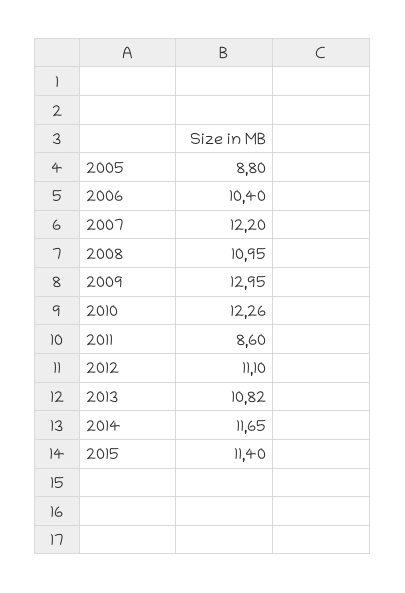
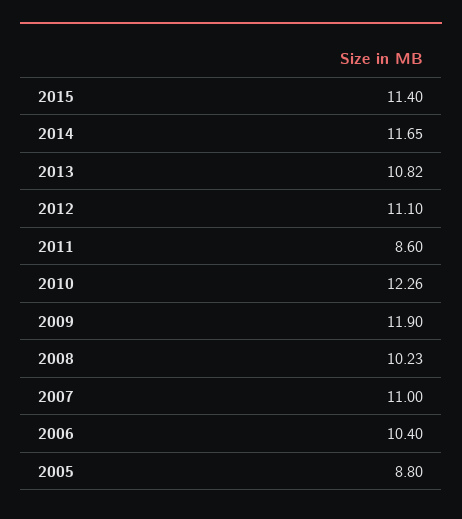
  {
    "2005": 8.8,
    "2006": 10.4,
-   "2007": 12.2,
+   "2007": 11,
-   "2008": 10.95,
+   "2008": 10.23,
-   "2009": 12.95,
+   "2009": 11.9,
    "2010": 12.26,
    "2011": 8.6,
    "2012": 11.1,
    "2013": 10.82,
    "2014": 11.65,
    "2015": 11.4
  }

